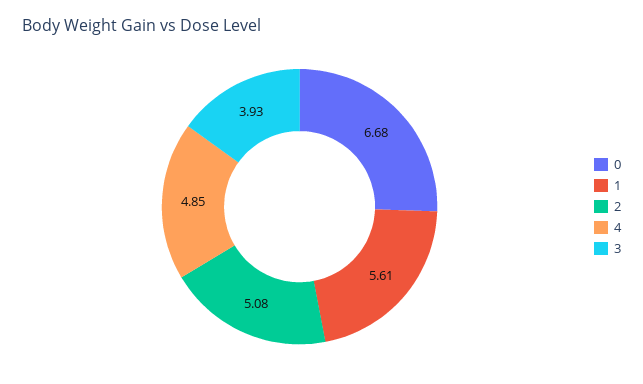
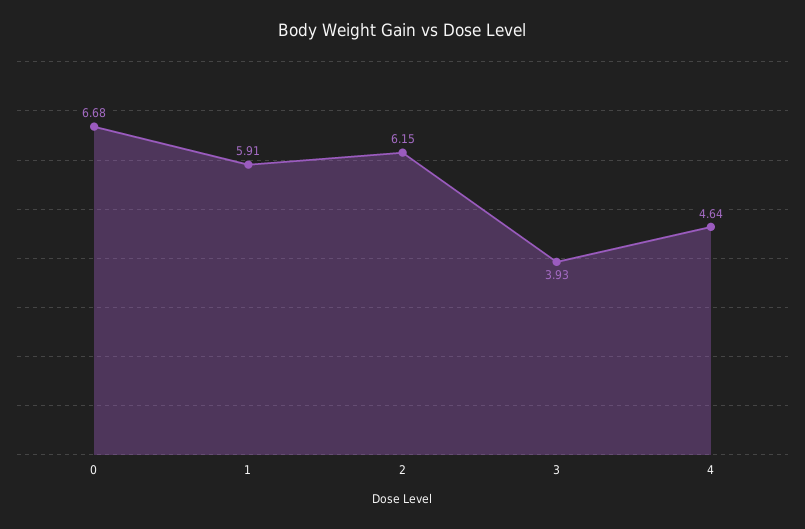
  {
    "0": 6.68,
-   "1": 5.61,
+   "1": 5.91,
-   "2": 5.08,
+   "2": 6.15,
-   "4": 4.85,
+   "4": 4.64,
    "3": 3.93
  }

